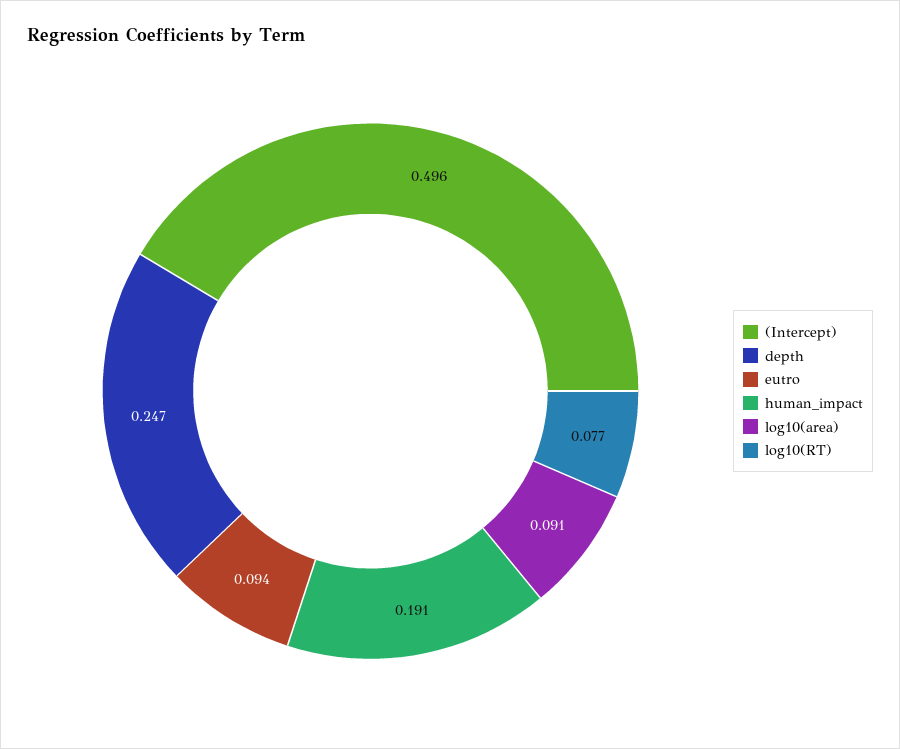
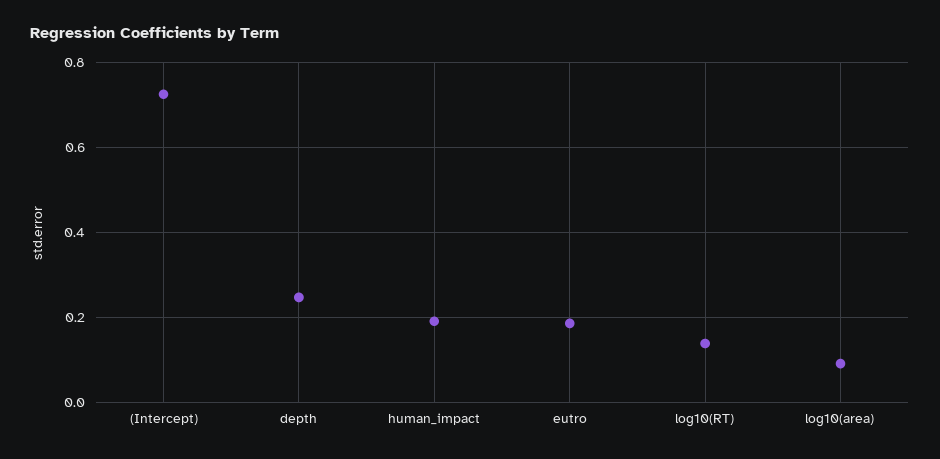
  {
-   "(Intercept)": 0.496,
+   "(Intercept)": 0.72,
    "depth": 0.247,
-   "eutro": 0.094,
+   "eutro": 0.18,
    "human_impact": 0.191,
    "log10(area)": 0.091,
-   "log10(RT)": 0.077
+   "log10(RT)": 0.14
  }

